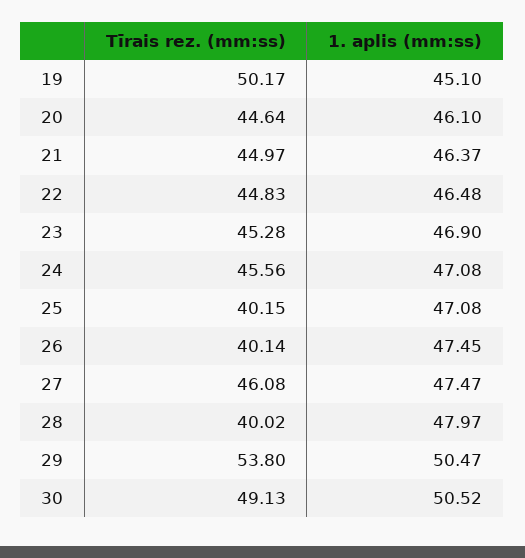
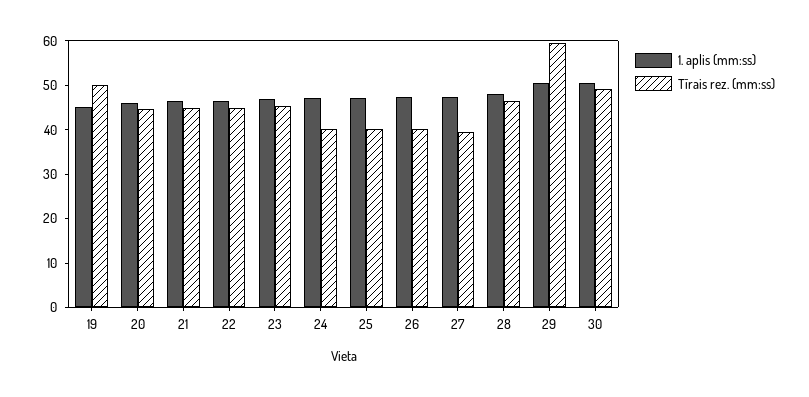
  {
    "Tīrais rez. (mm:ss)": {
      "19": 50.17,
      "20": 44.64,
      "21": 44.97,
      "22": 44.83,
      "23": 45.28,
-     "24": 45.56,
+     "24": 40,
      "25": 40.15,
      "26": 40.14,
-     "27": 46.08,
+     "27": 40,
-     "28": 40.02,
+     "28": 46,
-     "29": 53.8,
+     "29": 60,
      "30": 49.13
    },
    "1. aplis (mm:ss)": {
      "19": 45.1,
      "20": 46.1,
      "21": 46.37,
      "22": 46.48,
      "23": 46.9,
      "24": 47.08,
      "25": 47.08,
      "26": 47.45,
      "27": 47.47,
      "28": 47.97,
      "29": 50.47,
      "30": 50.52
    }
  }

